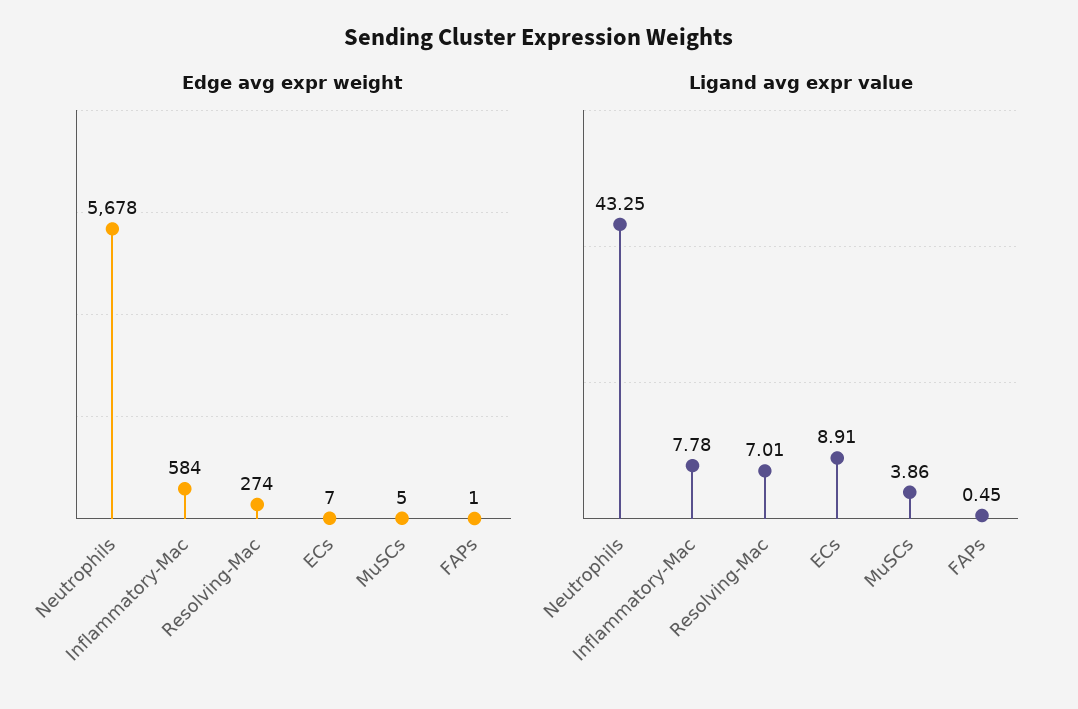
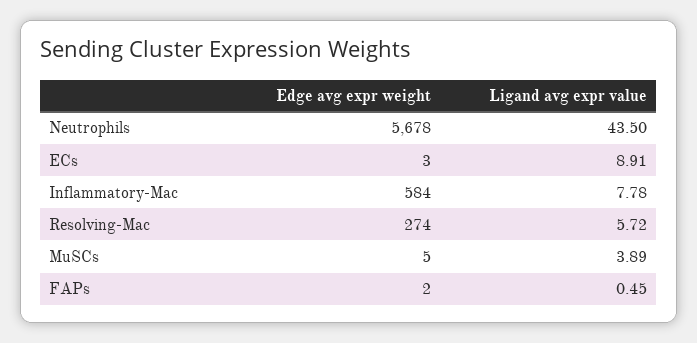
  {
    "Edge avg expr weight": {
      "Neutrophils": 5678,
      "Inflammatory-Mac": 584,
      "Resolving-Mac": 274,
-     "ECs": 7,
+     "ECs": 3,
      "MuSCs": 5,
-     "FAPs": 1
+     "FAPs": 2
    },
    "Ligand avg expr value": {
-     "Neutrophils": 43.25,
+     "Neutrophils": 43.5,
      "Inflammatory-Mac": 7.78,
-     "Resolving-Mac": 7.01,
+     "Resolving-Mac": 5.72,
      "ECs": 8.91,
-     "MuSCs": 3.86,
+     "MuSCs": 3.89,
      "FAPs": 0.45
    }
  }

